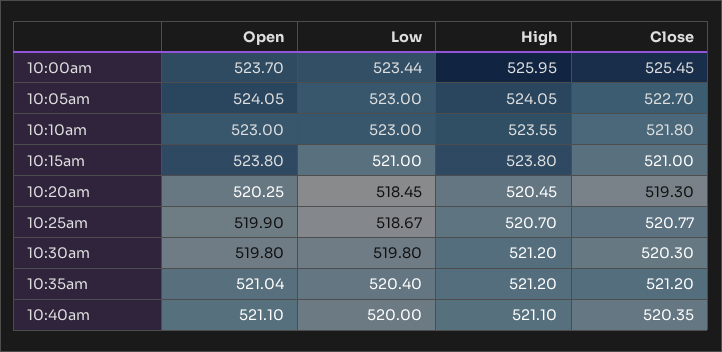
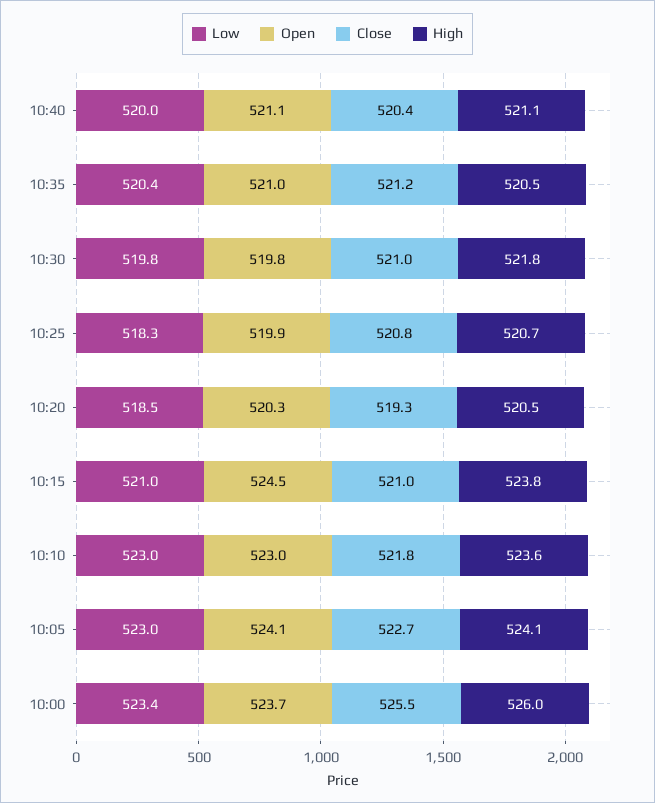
  {
    "Open": {
      "10:00am": 523.7,
      "10:05am": 524.05,
      "10:10am": 523,
-     "10:15am": 523.8,
+     "10:15am": 524.5,
      "10:20am": 520.25,
      "10:25am": 519.9,
      "10:30am": 519.8,
      "10:35am": 521.04,
      "10:40am": 521.1
    },
    "Low": {
      "10:00am": 523.44,
      "10:05am": 523,
      "10:10am": 523,
      "10:15am": 521,
      "10:20am": 518.45,
-     "10:25am": 518.67,
+     "10:25am": 518.3,
      "10:30am": 519.8,
      "10:35am": 520.4,
      "10:40am": 520
    },
    "High": {
      "10:00am": 525.95,
      "10:05am": 524.05,
      "10:10am": 523.55,
      "10:15am": 523.8,
      "10:20am": 520.45,
      "10:25am": 520.7,
-     "10:30am": 521.2,
+     "10:30am": 521.8,
-     "10:35am": 521.2,
+     "10:35am": 520.5,
      "10:40am": 521.1
    },
    "Close": {
      "10:00am": 525.45,
      "10:05am": 522.7,
      "10:10am": 521.8,
      "10:15am": 521,
      "10:20am": 519.3,
      "10:25am": 520.77,
-     "10:30am": 520.3,
+     "10:30am": 521,
      "10:35am": 521.2,
      "10:40am": 520.35
    }
  }

